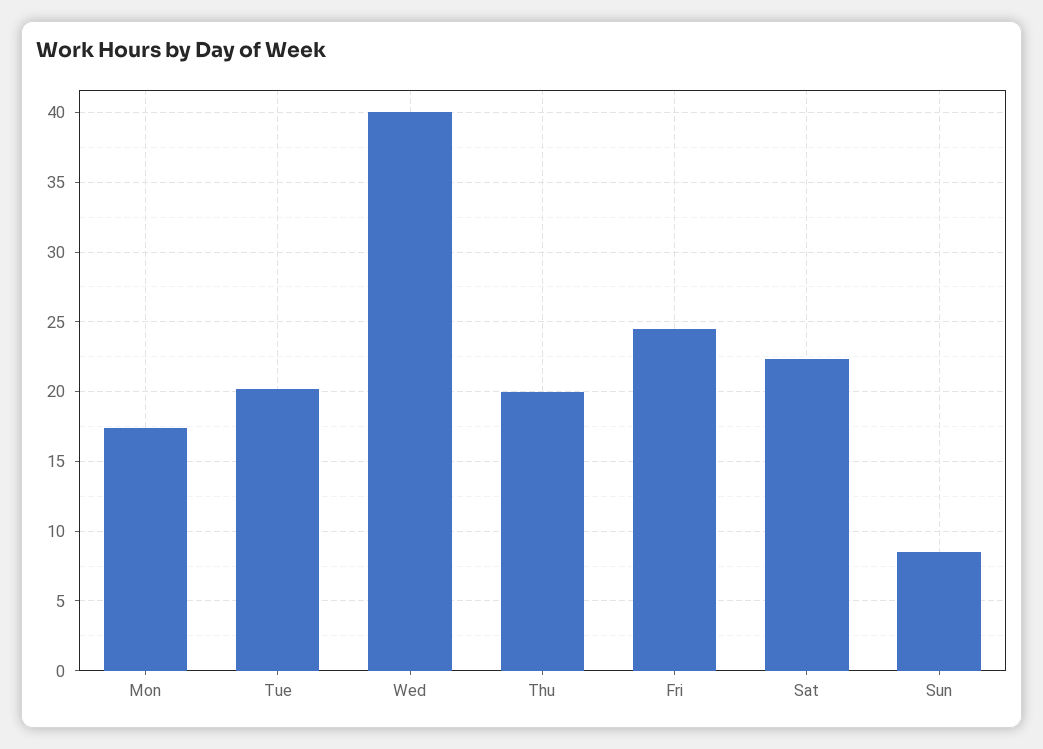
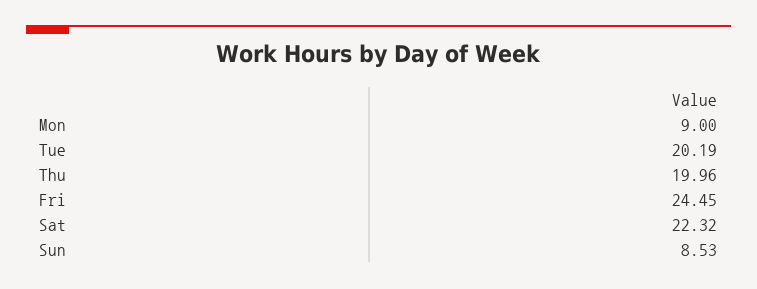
  {
-   "Mon": 17.5,
+   "Mon": 9,
    "Tue": 20.19,
-   "Wed": 40,
    "Thu": 19.96,
    "Fri": 24.45,
    "Sat": 22.32,
    "Sun": 8.53
  }

